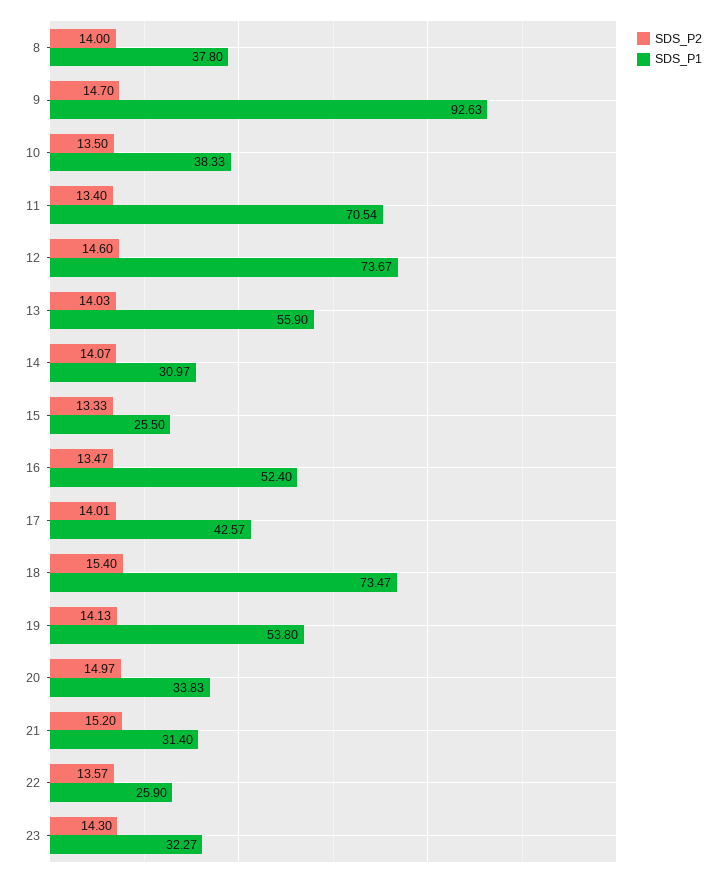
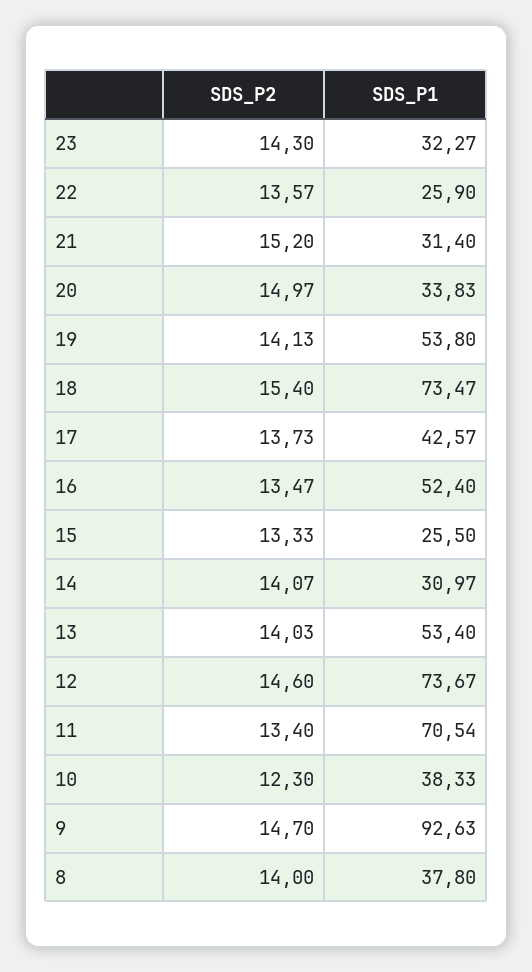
  {
    "SDS_P2": {
      "8": 14,
      "9": 14.7,
-     "10": 13.5,
+     "10": 12.3,
      "11": 13.4,
      "12": 14.6,
      "13": 14.03,
      "14": 14.07,
      "15": 13.33,
      "16": 13.47,
-     "17": 14.01,
+     "17": 13.73,
      "18": 15.4,
      "19": 14.13,
      "20": 14.97,
      "21": 15.2,
      "22": 13.57,
      "23": 14.3
    },
    "SDS_P1": {
      "8": 37.8,
      "9": 92.63,
      "10": 38.33,
      "11": 70.54,
      "12": 73.67,
-     "13": 55.9,
+     "13": 53.4,
      "14": 30.97,
      "15": 25.5,
      "16": 52.4,
      "17": 42.57,
      "18": 73.47,
      "19": 53.8,
      "20": 33.83,
      "21": 31.4,
      "22": 25.9,
      "23": 32.27
    }
  }

